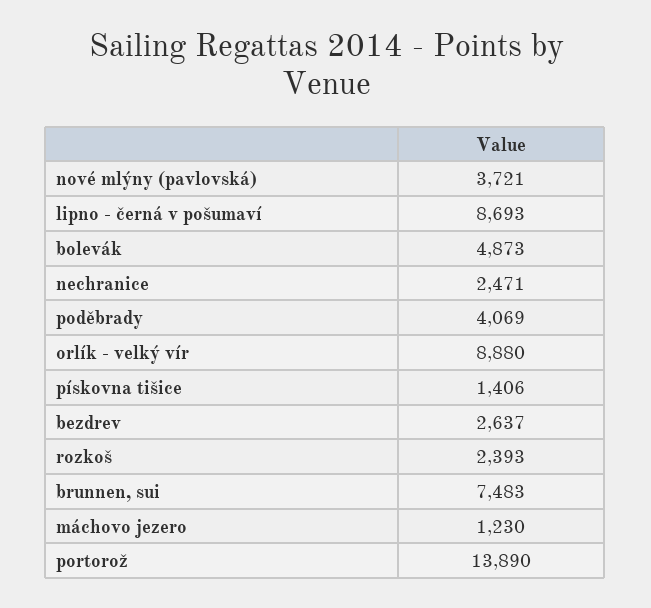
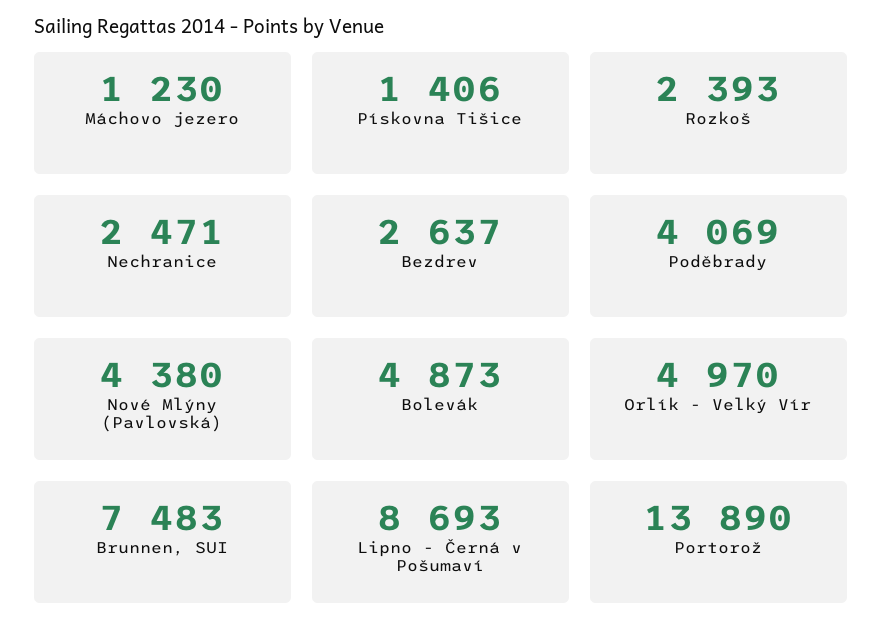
  {
-   "nové mlýny (pavlovská)": 3721,
+   "nové mlýny (pavlovská)": 4380,
    "lipno - černá v pošumaví": 8693,
    "bolevák": 4873,
    "nechranice": 2471,
    "poděbrady": 4069,
-   "orlík - velký vír": 8880,
+   "orlík - velký vír": 4970,
    "pískovna tišice": 1406,
    "bezdrev": 2637,
    "rozkoš": 2393,
    "brunnen, sui": 7483,
    "máchovo jezero": 1230,
    "portorož": 13890
  }

